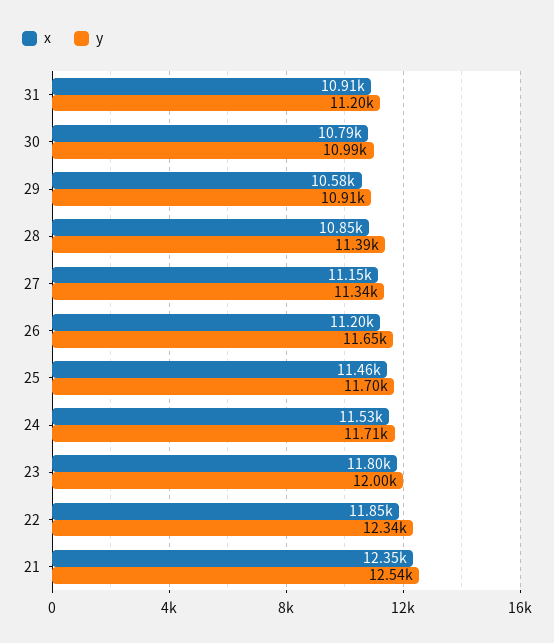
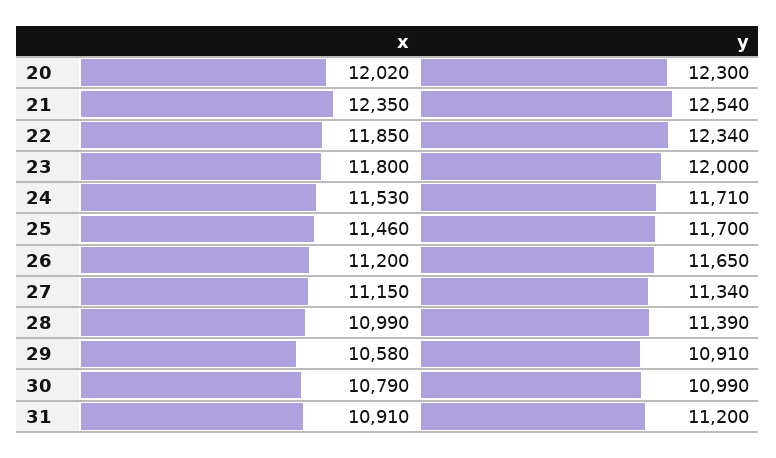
  {
    "x": {
      "31": 10910,
      "30": 10790,
      "29": 10580,
-     "28": 10850,
+     "28": 10990,
      "27": 11150,
      "26": 11200,
      "25": 11460,
      "24": 11530,
      "23": 11800,
      "22": 11850,
-     "21": 12350
+     "21": 12350,
+     "20": 12020
    },
    "y": {
      "31": 11200,
      "30": 10990,
      "29": 10910,
      "28": 11390,
      "27": 11340,
      "26": 11650,
      "25": 11700,
      "24": 11710,
      "23": 12000,
      "22": 12340,
-     "21": 12540
+     "21": 12540,
+     "20": 12300
    }
  }

